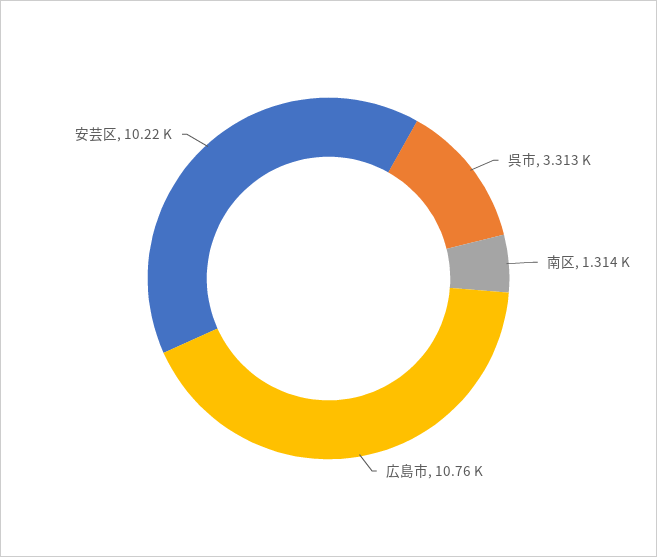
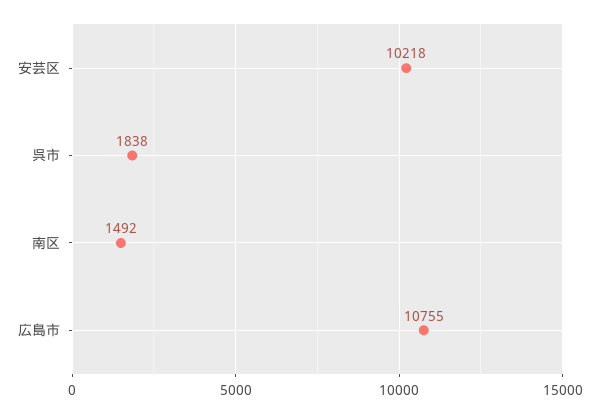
  {
-   "呉市": 3313,
+   "呉市": 1838,
-   "南区": 1314,
+   "南区": 1492,
    "広島市": 10755,
    "安芸区": 10218
  }

